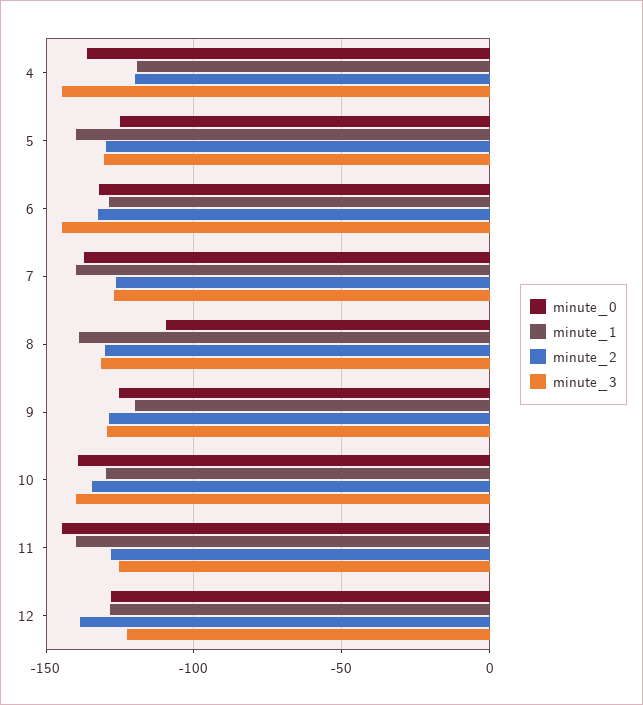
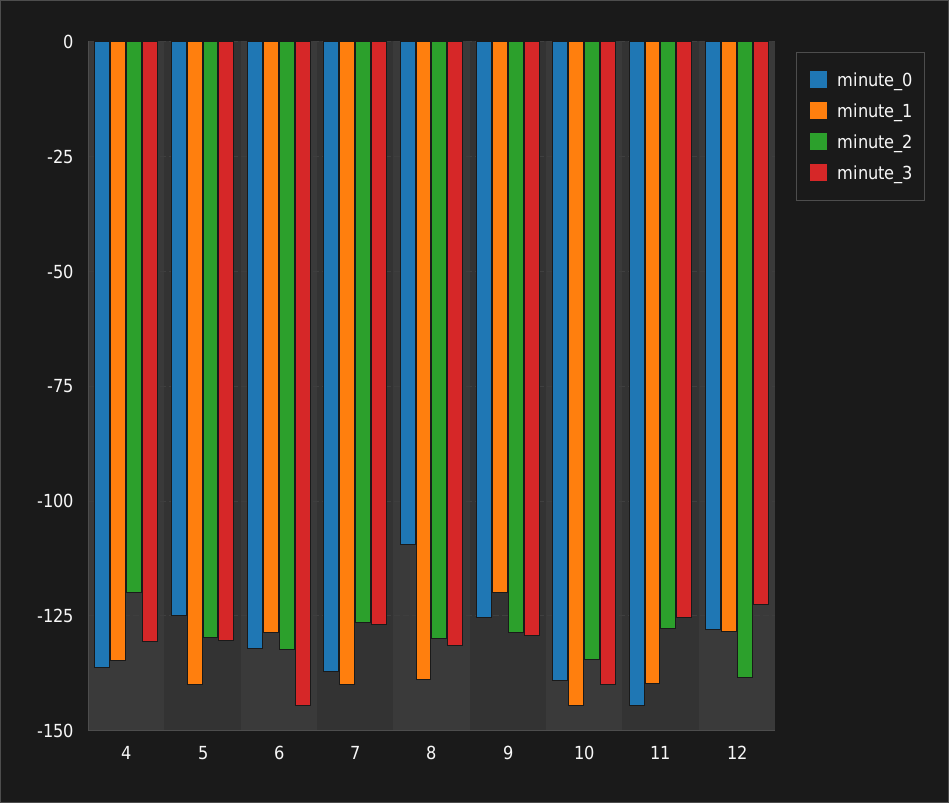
  {
    "minute_0": {
      "4": -137.5,
      "5": -125,
      "6": -132.5,
      "7": -137.5,
      "8": -110,
      "9": -125,
      "10": -140,
      "11": -145,
      "12": -127.5
    },
    "minute_1": {
-     "4": -120,
+     "4": -135,
      "5": -140,
      "6": -127.5,
      "7": -140,
      "8": -140,
      "9": -120,
-     "10": -130,
+     "10": -145,
      "11": -140,
      "12": -127.5
    },
    "minute_2": {
      "4": -120,
      "5": -130,
      "6": -132.5,
      "7": -127.5,
      "8": -130,
      "9": -127.5,
      "10": -135,
      "11": -127.5,
      "12": -137.5
    },
    "minute_3": {
-     "4": -145,
+     "4": -130,
      "5": -130,
      "6": -145,
      "7": -127.5,
      "8": -132.5,
      "9": -130,
      "10": -140,
      "11": -125,
      "12": -122.5
    }
  }

